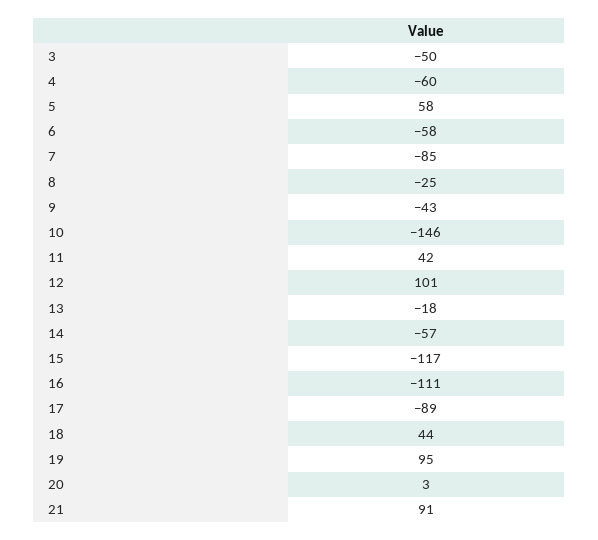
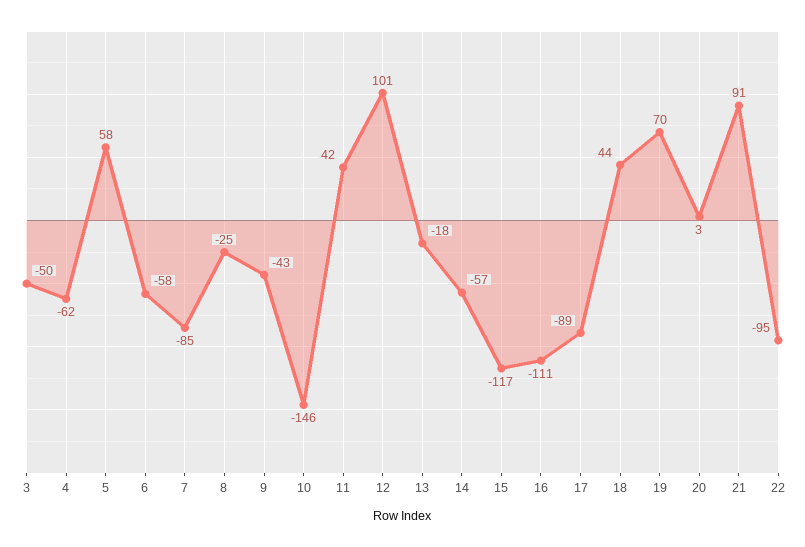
  {
    "3": -50,
-   "4": -60,
+   "4": -62,
    "5": 58,
    "6": -58,
    "7": -85,
    "8": -25,
    "9": -43,
    "10": -146,
    "11": 42,
    "12": 101,
    "13": -18,
    "14": -57,
    "15": -117,
    "16": -111,
    "17": -89,
    "18": 44,
-   "19": 95,
+   "19": 70,
    "20": 3,
-   "21": 91
+   "21": 91,
+   "22": -95
  }

